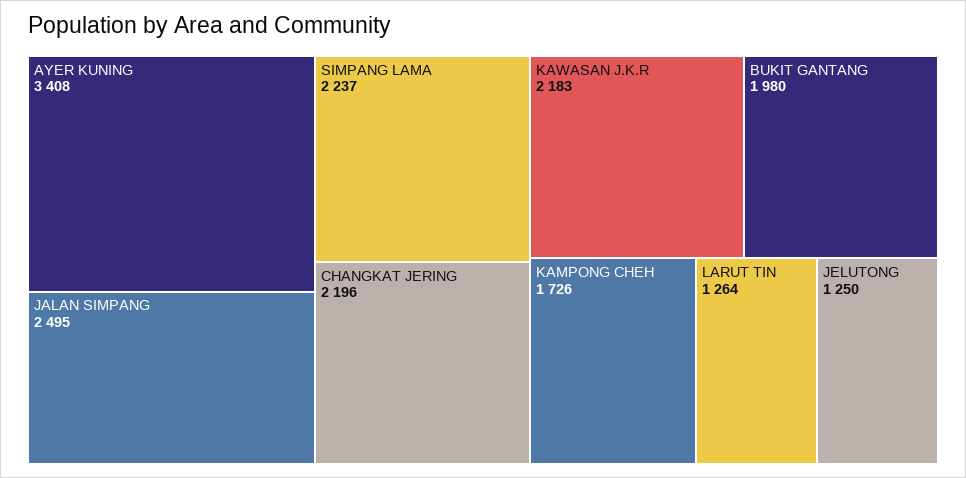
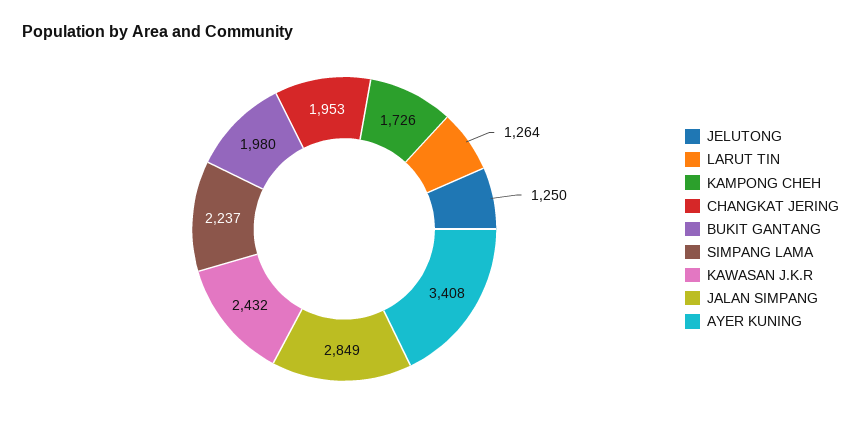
  {
    "AYER KUNING": 3408,
-   "JALAN SIMPANG": 2495,
+   "JALAN SIMPANG": 2849,
    "SIMPANG LAMA": 2237,
-   "CHANGKAT JERING": 2196,
+   "CHANGKAT JERING": 1953,
-   "KAWASAN J.K.R": 2183,
+   "KAWASAN J.K.R": 2432,
    "BUKIT GANTANG": 1980,
    "KAMPONG CHEH": 1726,
    "LARUT TIN": 1264,
    "JELUTONG": 1250
  }

